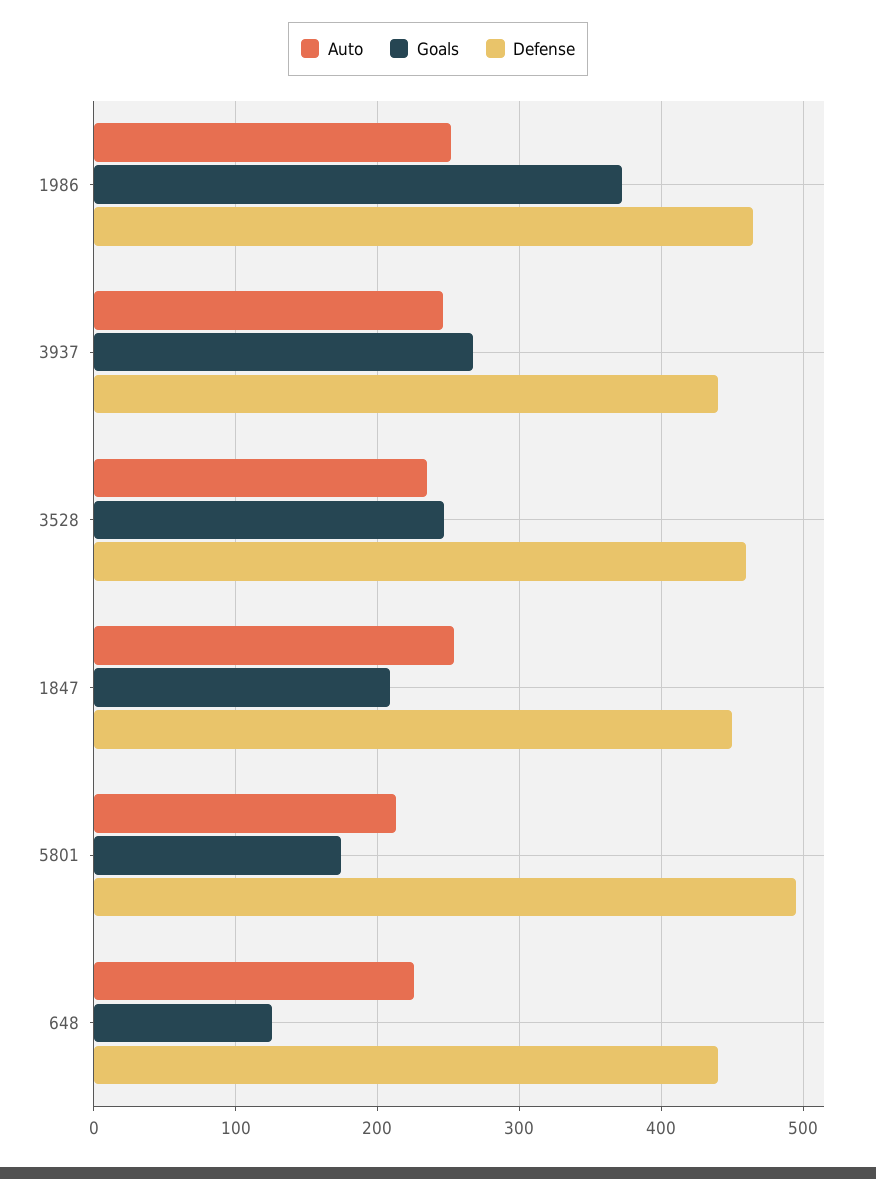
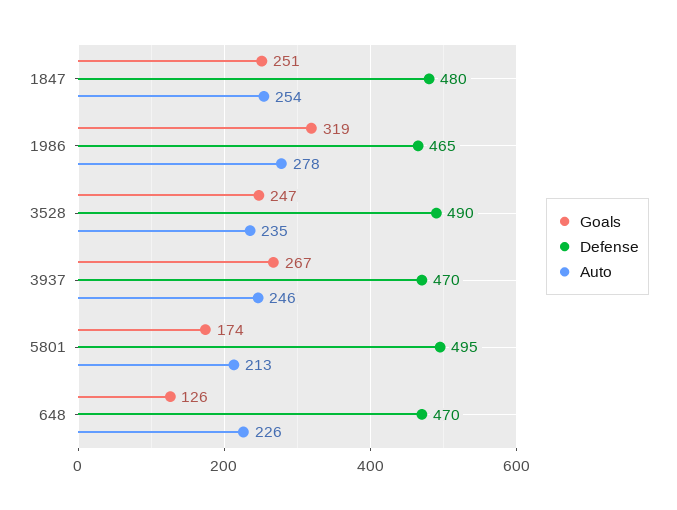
  {
    "Auto": {
-     "1986": 250,
+     "1986": 278,
      "3937": 246,
      "3528": 235,
      "1847": 254,
      "5801": 213,
      "648": 226
    },
    "Goals": {
-     "1986": 370,
+     "1986": 319,
      "3937": 267,
      "3528": 247,
-     "1847": 210,
+     "1847": 251,
      "5801": 174,
      "648": 126
    },
    "Defense": {
      "1986": 465,
-     "3937": 440,
+     "3937": 470,
-     "3528": 460,
+     "3528": 490,
-     "1847": 450,
+     "1847": 480,
      "5801": 495,
-     "648": 440
+     "648": 470
    }
  }

